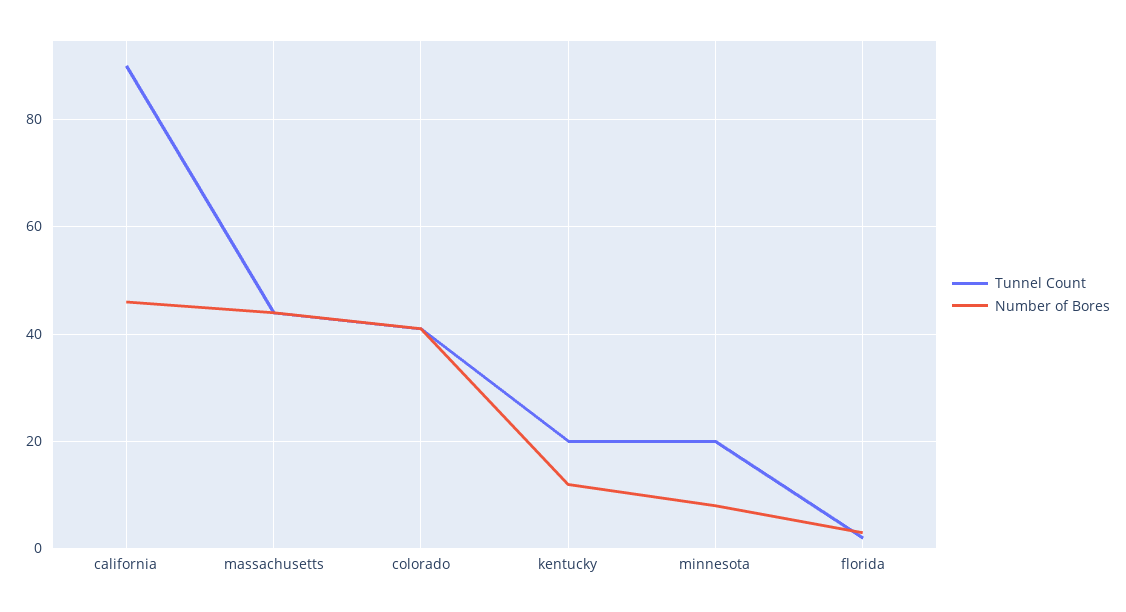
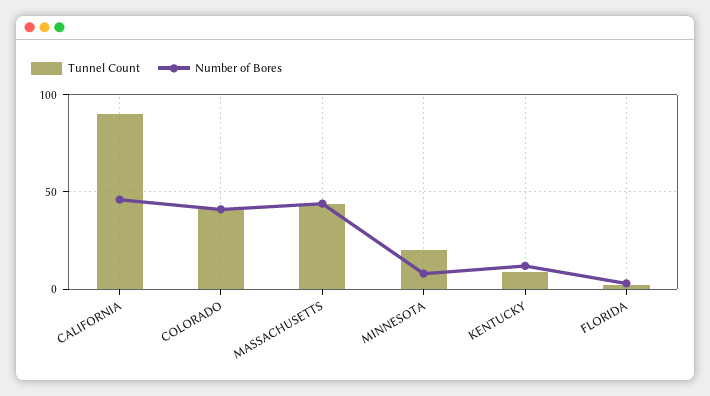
  {
    "Tunnel Count": {
      "california": 90,
      "massachusetts": 45,
      "colorado": 40,
-     "kentucky": 20,
+     "kentucky": 10,
      "minnesota": 20,
      "florida": 0
    },
    "Number of Bores": {
      "california": 45,
      "massachusetts": 45,
      "colorado": 40,
      "kentucky": 10,
      "minnesota": 10,
      "florida": 5
    }
  }

